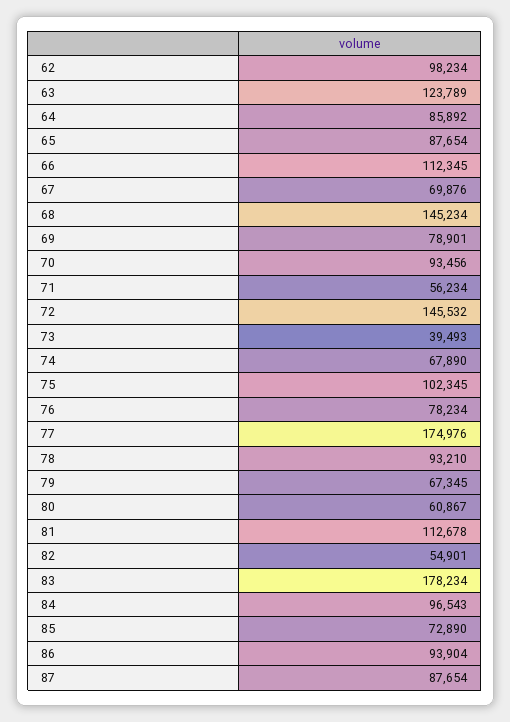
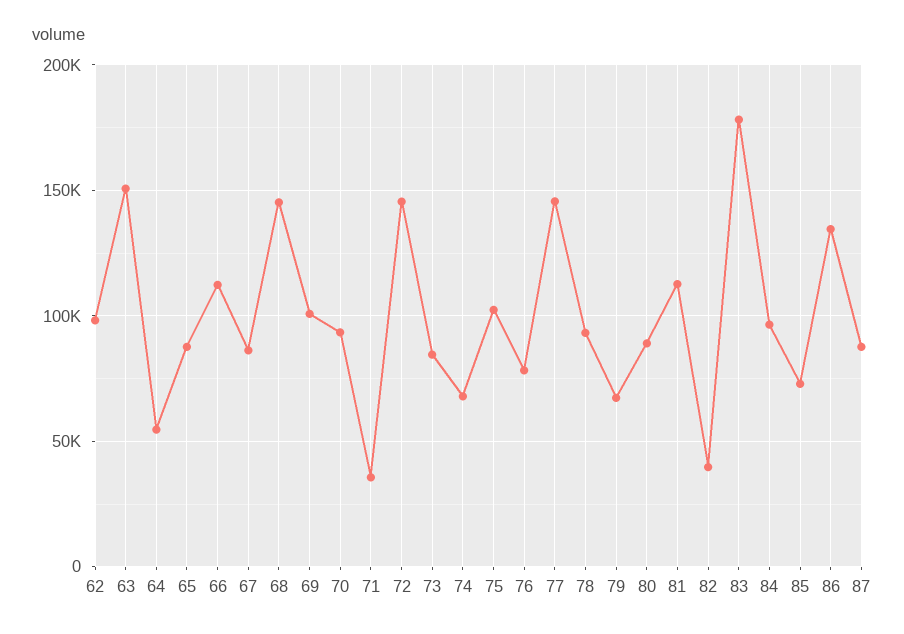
  {
    "62": 98234,
-   "63": 123789,
+   "63": 150000,
-   "64": 85892,
+   "64": 55000,
    "65": 87654,
    "66": 112345,
-   "67": 69876,
+   "67": 85000,
    "68": 145234,
-   "69": 78901,
+   "69": 100000,
    "70": 93456,
-   "71": 56234,
+   "71": 35000,
    "72": 145532,
-   "73": 39493,
+   "73": 85000,
    "74": 67890,
    "75": 102345,
    "76": 78234,
-   "77": 174976,
+   "77": 145000,
    "78": 93210,
    "79": 67345,
-   "80": 60867,
+   "80": 90000,
    "81": 112678,
-   "82": 54901,
+   "82": 40000,
    "83": 178234,
    "84": 96543,
    "85": 72890,
-   "86": 93904,
+   "86": 135000,
    "87": 87654
  }

